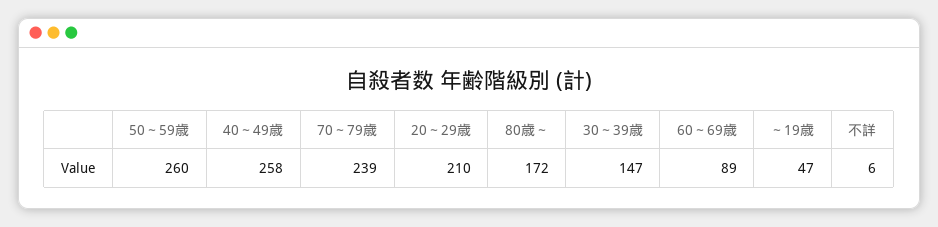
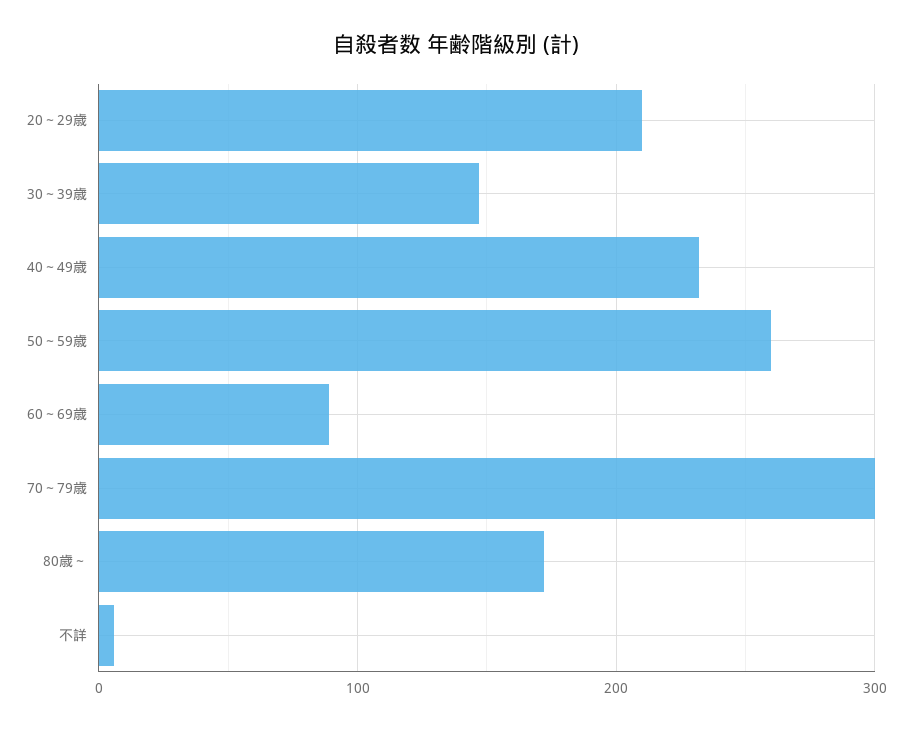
  {
    "50～59歳": 260,
-   "40～49歳": 258,
+   "40～49歳": 230,
-   "70～79歳": 239,
+   "70～79歳": 300,
    "20～29歳": 210,
    "80歳～": 172,
    "30～39歳": 147,
    "60～69歳": 89,
-   "～19歳": 47,
    "不詳": 6
  }

